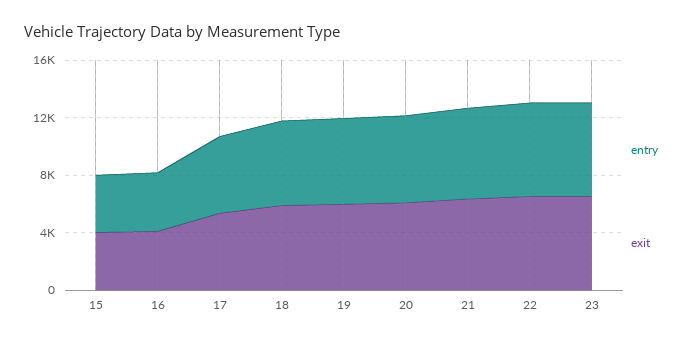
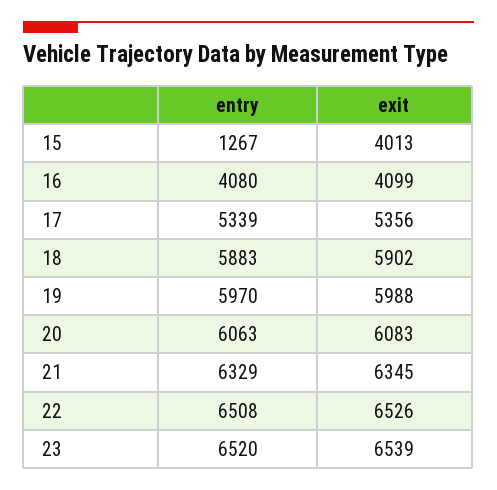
  {
    "entry": {
-     "15": 4000,
+     "15": 1267,
      "16": 4080,
      "17": 5339,
      "18": 5883,
      "19": 5970,
      "20": 6063,
      "21": 6329,
      "22": 6508,
      "23": 6520
    },
    "exit": {
      "15": 4013,
      "16": 4099,
      "17": 5356,
      "18": 5902,
      "19": 5988,
      "20": 6083,
      "21": 6345,
      "22": 6526,
      "23": 6539
    }
  }

